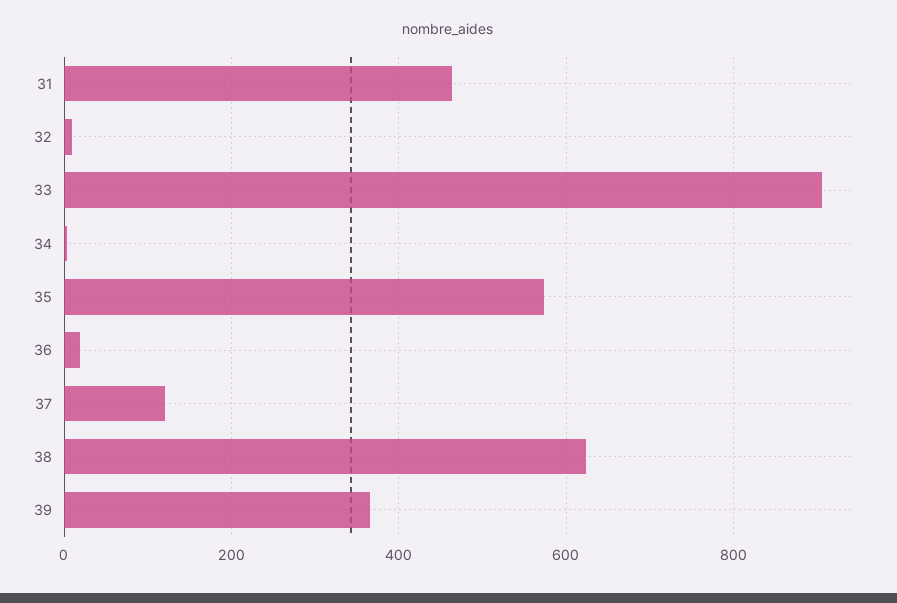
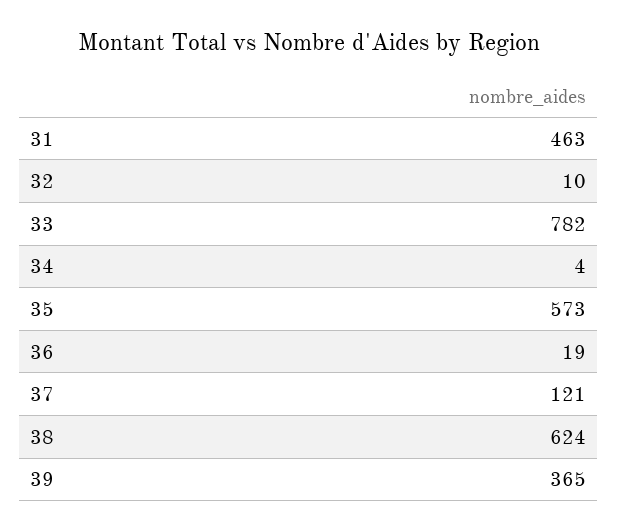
  {
    "31": 463,
    "32": 10,
-   "33": 900,
+   "33": 782,
    "34": 4,
    "35": 573,
    "36": 19,
    "37": 121,
    "38": 624,
    "39": 365
  }

